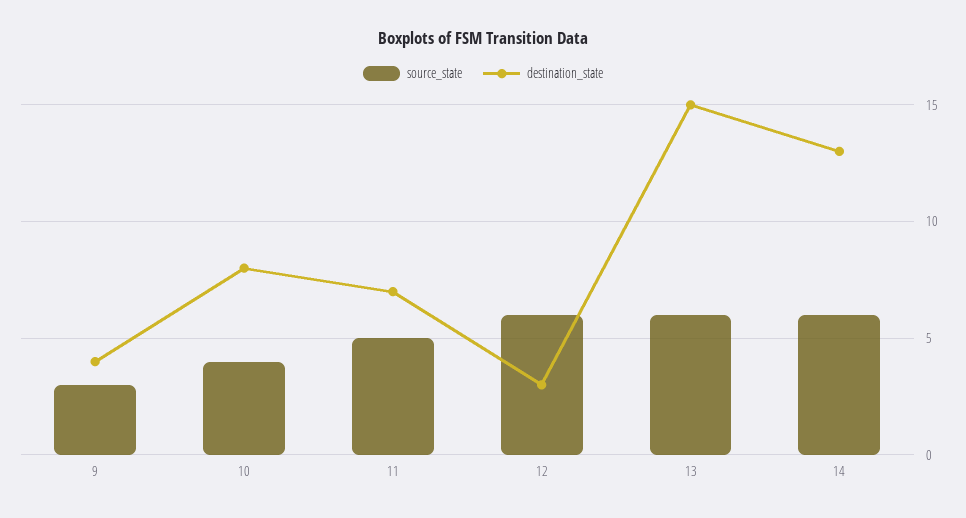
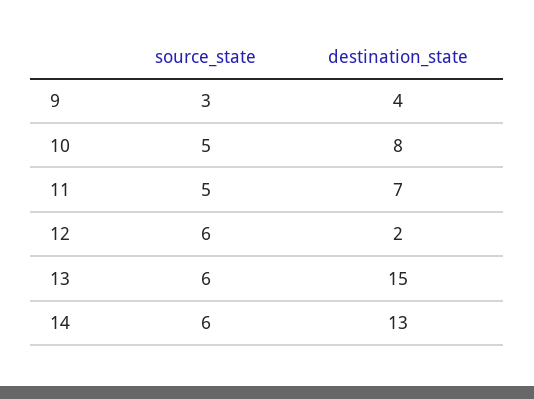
  {
    "source_state": {
      "9": 3,
-     "10": 4,
+     "10": 5,
      "11": 5,
      "12": 6,
      "13": 6,
      "14": 6
    },
    "destination_state": {
      "9": 4,
      "10": 8,
      "11": 7,
-     "12": 3,
+     "12": 2,
      "13": 15,
      "14": 13
    }
  }

